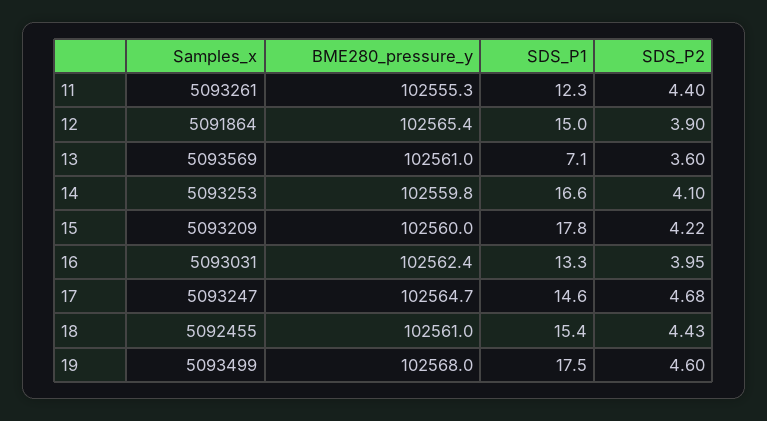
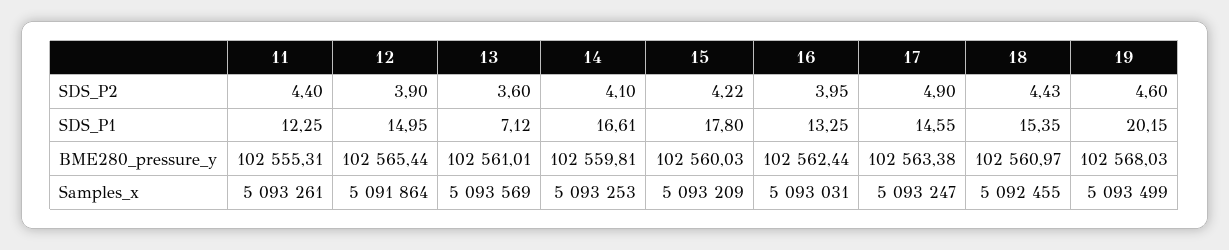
  {
    "Samples_x": {
      "11": 5093261,
      "12": 5091864,
      "13": 5093569,
      "14": 5093253,
      "15": 5093209,
      "16": 5093031,
      "17": 5093247,
      "18": 5092455,
      "19": 5093499
    },
    "BME280_pressure_y": {
      "11": 102555.31,
      "12": 102565.44,
      "13": 102561.01,
      "14": 102559.81,
      "15": 102560.03,
      "16": 102562.44,
-     "17": 102564.7,
+     "17": 102563.38,
      "18": 102560.97,
      "19": 102568.03
    },
    "SDS_P1": {
      "11": 12.25,
      "12": 14.95,
      "13": 7.12,
      "14": 16.61,
      "15": 17.8,
      "16": 13.25,
      "17": 14.55,
      "18": 15.35,
-     "19": 17.5
+     "19": 20.15
    },
    "SDS_P2": {
      "11": 4.4,
      "12": 3.9,
      "13": 3.6,
      "14": 4.1,
      "15": 4.22,
      "16": 3.95,
-     "17": 4.68,
+     "17": 4.9,
      "18": 4.43,
      "19": 4.6
    }
  }

